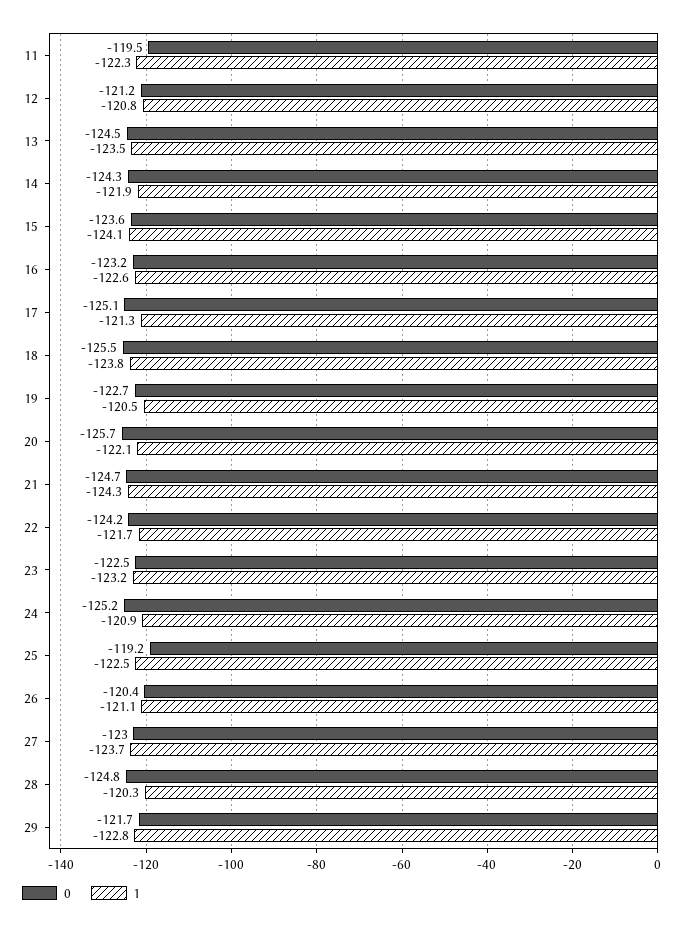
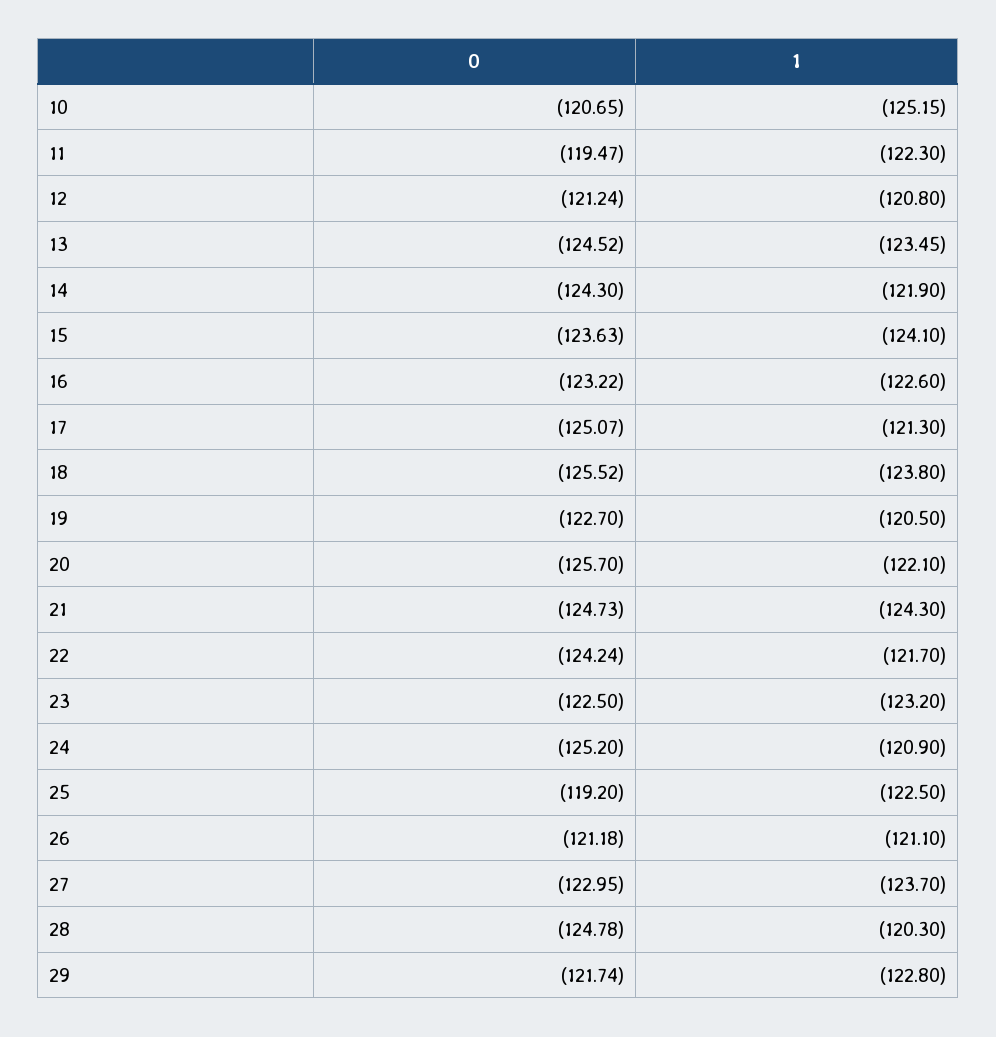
  {
    "0": {
      "11": -119.47,
      "12": -121.24,
      "13": -124.52,
      "14": -124.3,
      "15": -123.63,
      "16": -123.22,
      "17": -125.07,
      "18": -125.52,
      "19": -122.7,
      "20": -125.7,
      "21": -124.73,
      "22": -124.24,
      "23": -122.5,
      "24": -125.2,
      "25": -119.2,
-     "26": -120.4,
+     "26": -121.18,
      "27": -122.95,
      "28": -124.78,
-     "29": -121.74
+     "29": -121.74,
+     "10": -120.65
    },
    "1": {
      "11": -122.3,
      "12": -120.8,
      "13": -123.45,
      "14": -121.9,
      "15": -124.1,
      "16": -122.6,
      "17": -121.3,
      "18": -123.8,
      "19": -120.5,
      "20": -122.1,
      "21": -124.3,
      "22": -121.7,
      "23": -123.2,
      "24": -120.9,
      "25": -122.5,
      "26": -121.1,
      "27": -123.7,
      "28": -120.3,
-     "29": -122.8
+     "29": -122.8,
+     "10": -125.15
    }
  }

